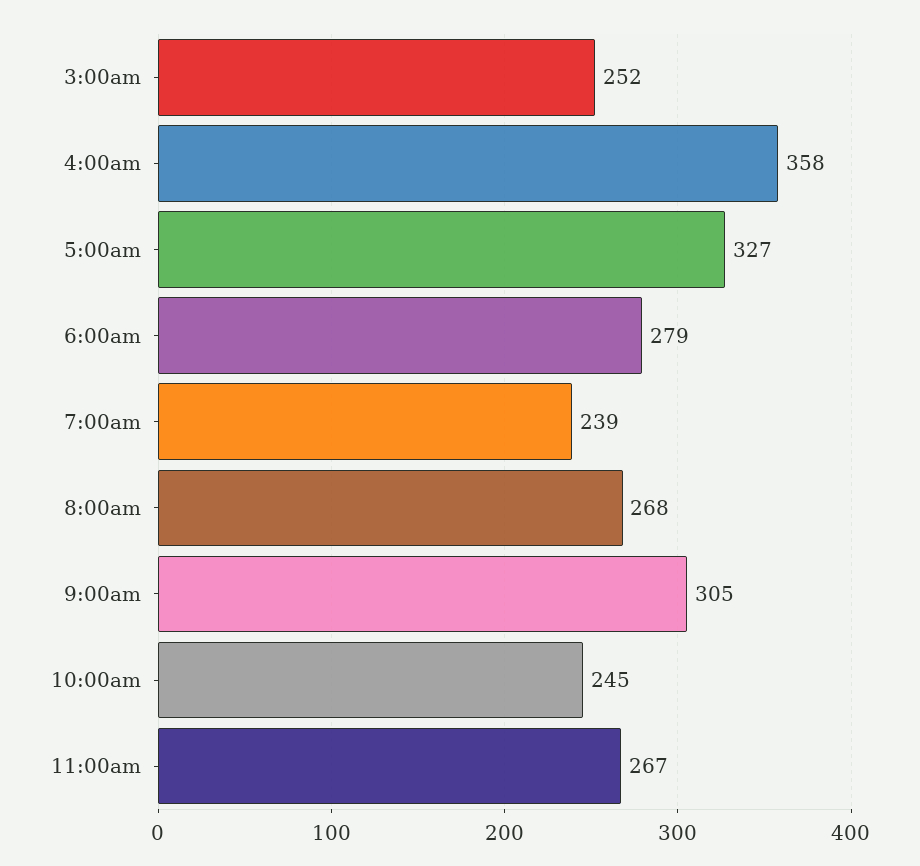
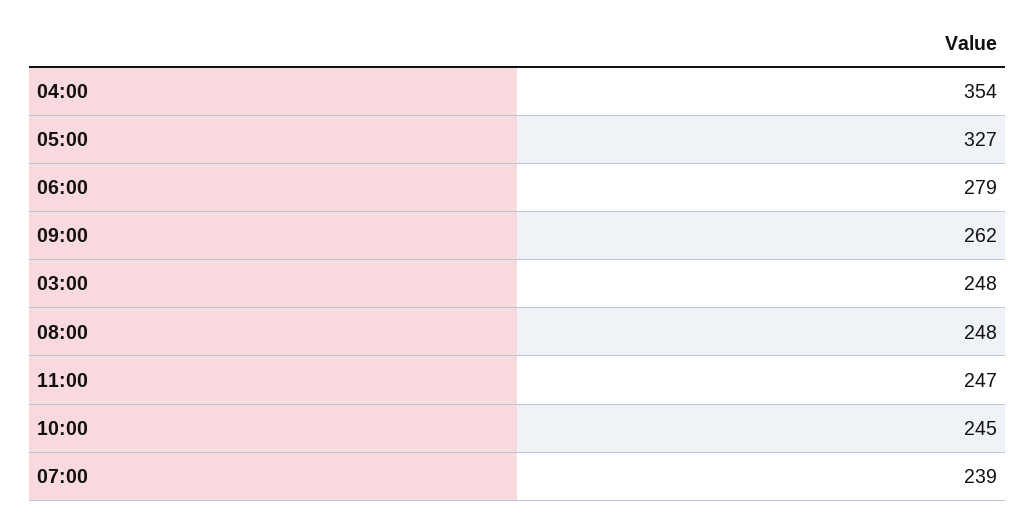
  {
-   "3:00am": 252,
+   "3:00am": 248,
-   "4:00am": 358,
+   "4:00am": 354,
    "5:00am": 327,
    "6:00am": 279,
    "7:00am": 239,
-   "8:00am": 268,
+   "8:00am": 248,
-   "9:00am": 305,
+   "9:00am": 262,
    "10:00am": 245,
-   "11:00am": 267
+   "11:00am": 247
  }

